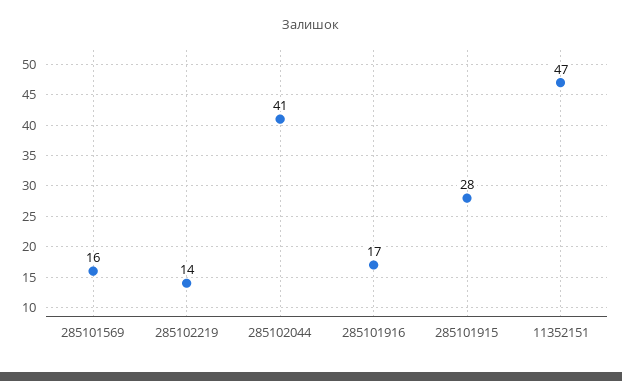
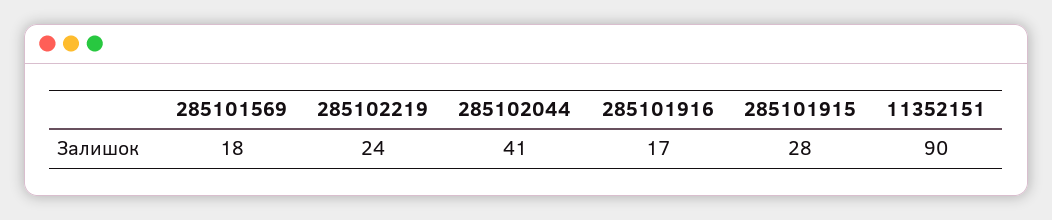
  {
-   "285101569": 16,
+   "285101569": 18,
-   "285102219": 14,
+   "285102219": 24,
    "285102044": 41,
    "285101916": 17,
    "285101915": 28,
-   "11352151": 47
+   "11352151": 90
  }

